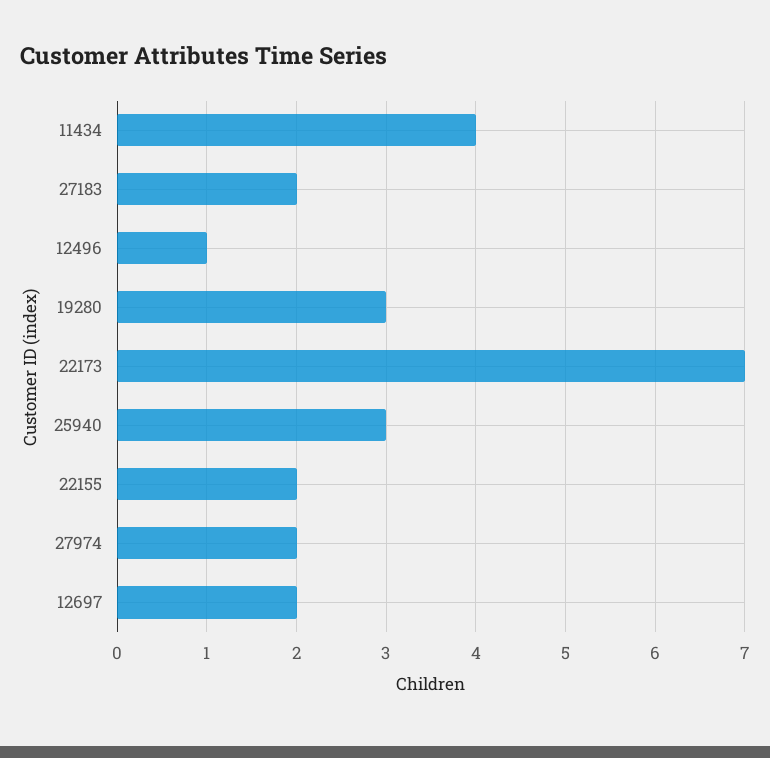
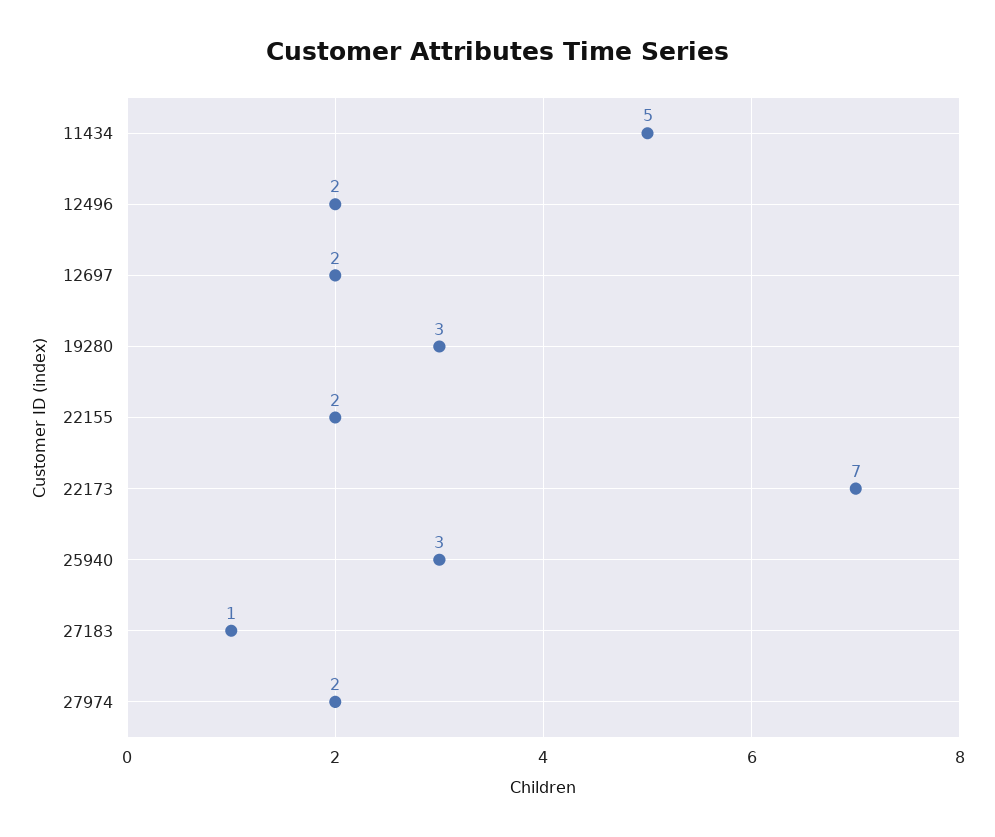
  {
-   "11434": 4,
+   "11434": 5,
-   "27183": 2,
+   "27183": 1,
-   "12496": 1,
+   "12496": 2,
    "19280": 3,
    "22173": 7,
    "25940": 3,
    "22155": 2,
    "27974": 2,
    "12697": 2
  }

